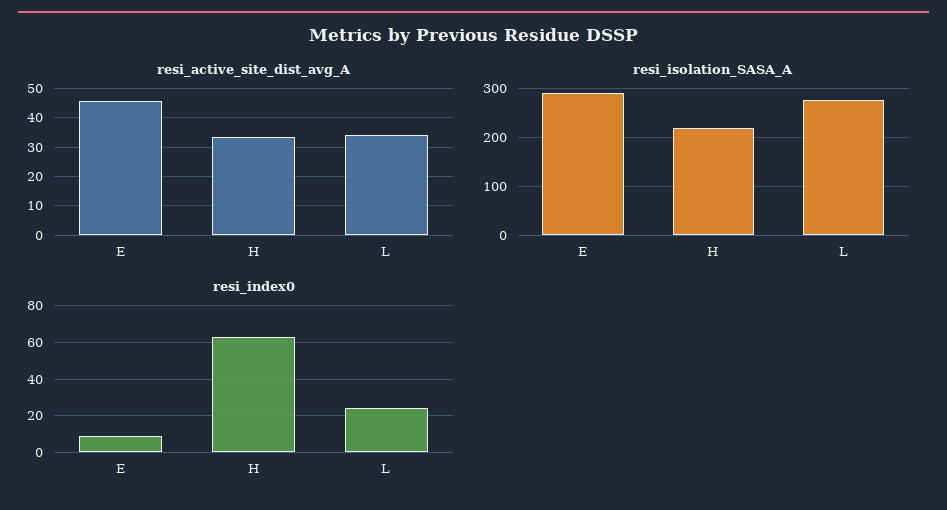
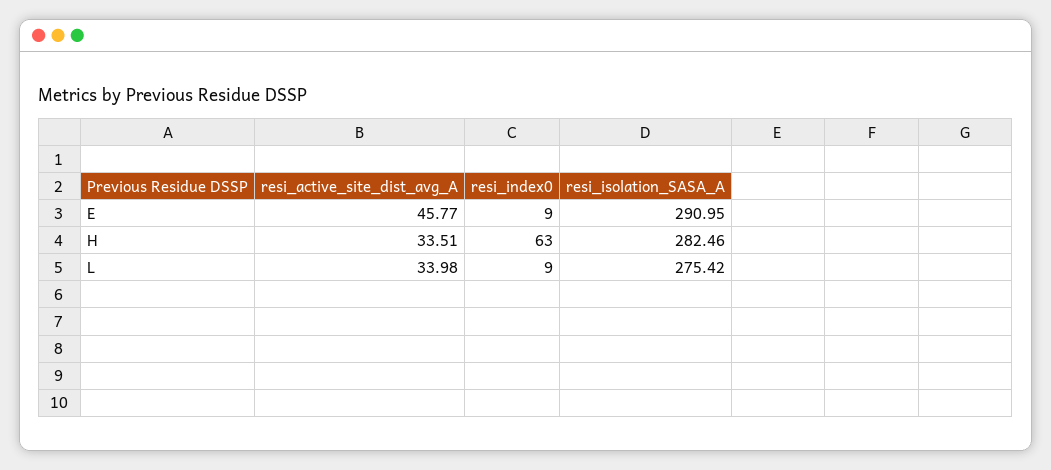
  {
    "resi_active_site_dist_avg_A": {
      "E": 45.77,
      "H": 33.51,
      "L": 33.98
    },
    "resi_isolation_SASA_A": {
      "E": 290.95,
-     "H": 220,
+     "H": 282.46,
      "L": 275.42
    },
    "resi_index0": {
      "E": 9,
      "H": 63,
-     "L": 25
+     "L": 9
    }
  }

